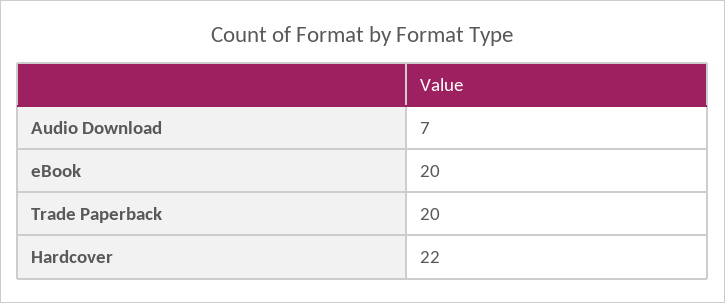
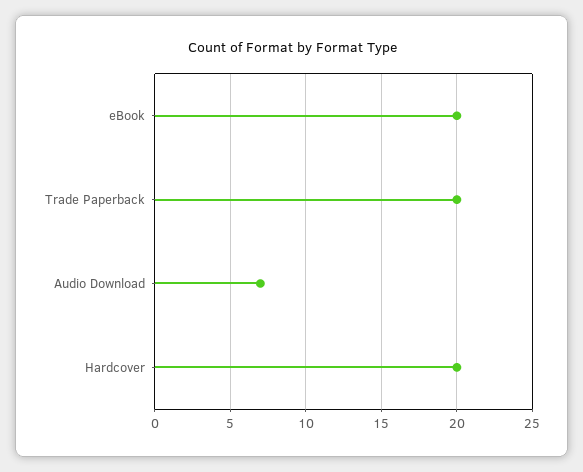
  {
    "Audio Download": 7,
    "eBook": 20,
    "Trade Paperback": 20,
-   "Hardcover": 22
+   "Hardcover": 20
  }

